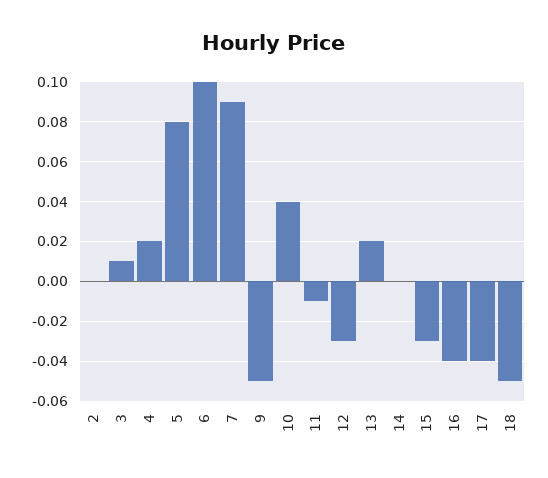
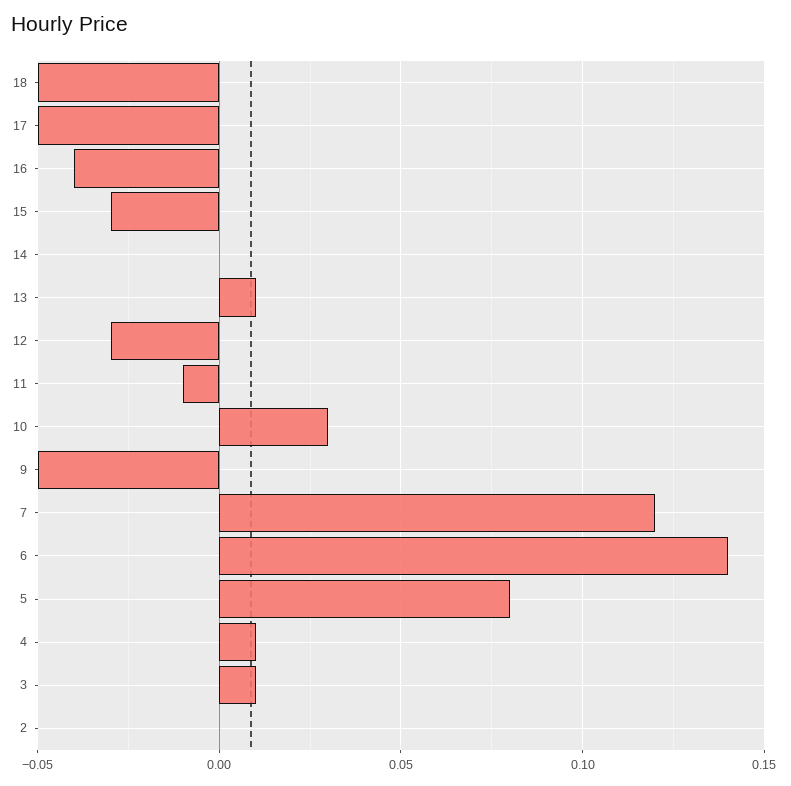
  {
    "2": 0,
    "3": 0.01,
-   "4": 0.02,
+   "4": 0.01,
    "5": 0.08,
-   "6": 0.1,
+   "6": 0.14,
-   "7": 0.09,
+   "7": 0.12,
    "9": -0.05,
-   "10": 0.04,
+   "10": 0.03,
    "11": -0.01,
    "12": -0.03,
-   "13": 0.02,
+   "13": 0.01,
    "14": 0,
    "15": -0.03,
    "16": -0.04,
-   "17": -0.04,
+   "17": -0.05,
    "18": -0.05
  }

